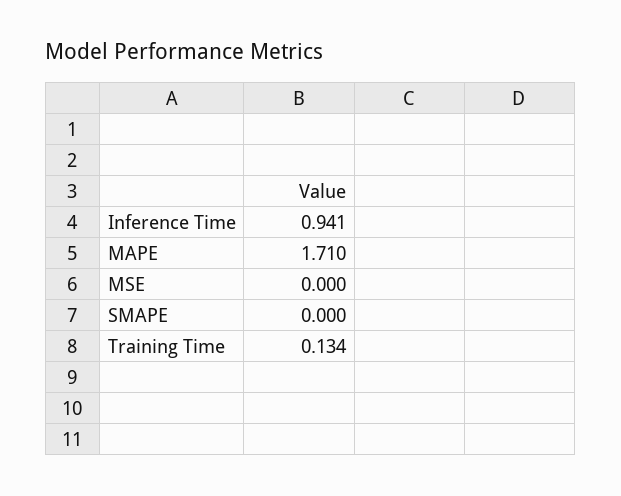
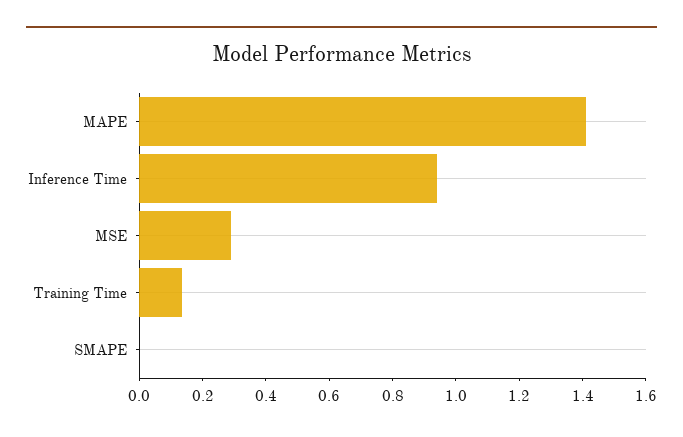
  {
    "Inference Time": 0.941,
-   "MAPE": 1.71,
+   "MAPE": 1.4,
-   "MSE": 0,
+   "MSE": 0.3,
    "SMAPE": 0,
    "Training Time": 0.134
  }

